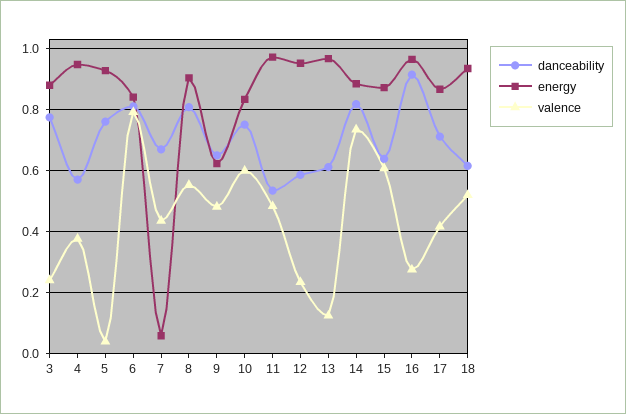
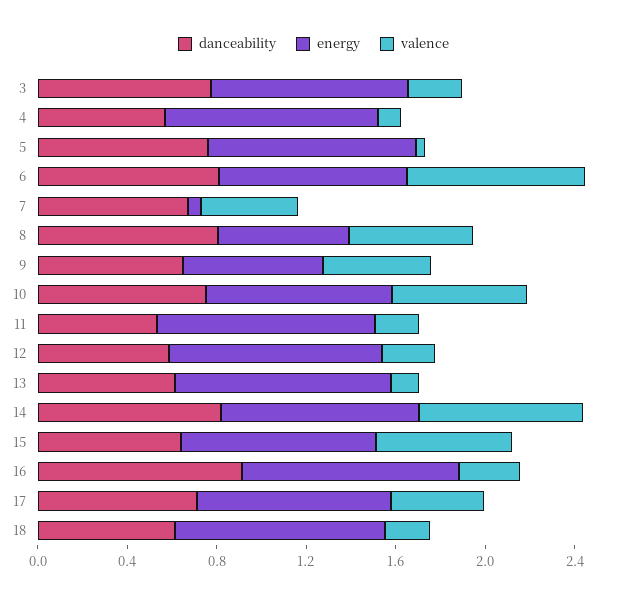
  {
    "danceability": {
      "3": 0.78,
      "4": 0.58,
      "5": 0.76,
      "6": 0.82,
      "7": 0.68,
      "8": 0.8,
      "9": 0.66,
      "10": 0.76,
      "11": 0.54,
      "12": 0.58,
      "13": 0.62,
      "14": 0.82,
      "15": 0.64,
      "16": 0.92,
      "17": 0.72,
      "18": 0.62
    },
    "energy": {
      "3": 0.88,
      "4": 0.94,
      "5": 0.92,
      "6": 0.84,
      "7": 0.06,
-     "8": 0.9,
+     "8": 0.6,
      "9": 0.62,
      "10": 0.84,
      "11": 0.98,
      "12": 0.96,
      "13": 0.96,
      "14": 0.88,
      "15": 0.88,
      "16": 0.96,
      "17": 0.86,
      "18": 0.94
    },
    "valence": {
      "3": 0.24,
-     "4": 0.38,
+     "4": 0.1,
      "5": 0.04,
      "6": 0.8,
      "7": 0.44,
      "8": 0.56,
      "9": 0.48,
      "10": 0.6,
-     "11": 0.48,
+     "11": 0.2,
      "12": 0.24,
      "13": 0.12,
      "14": 0.74,
      "15": 0.6,
      "16": 0.28,
      "17": 0.42,
-     "18": 0.52
+     "18": 0.2
    }
  }

